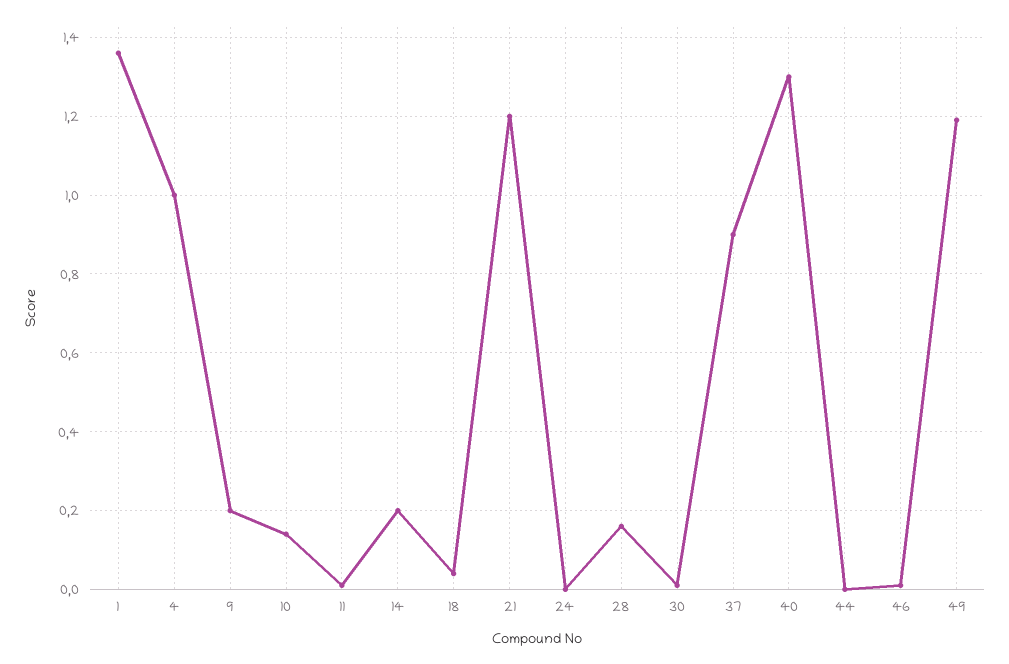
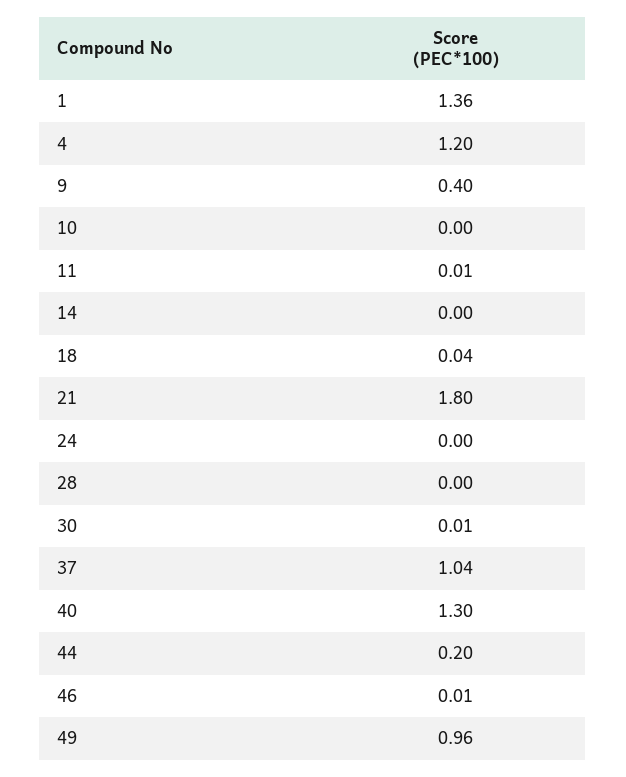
  {
    "1": 1.36,
-   "4": 1,
+   "4": 1.2,
-   "9": 0.2,
+   "9": 0.4,
-   "10": 0.15,
+   "10": 0,
    "11": 0.01,
-   "14": 0.2,
+   "14": 0,
    "18": 0.04,
-   "21": 1.2,
+   "21": 1.8,
    "24": 0,
-   "28": 0.15,
+   "28": 0,
    "30": 0.01,
-   "37": 0.9,
+   "37": 1.04,
    "40": 1.3,
-   "44": 0,
+   "44": 0.2,
    "46": 0.01,
-   "49": 1.2
+   "49": 0.96
  }

